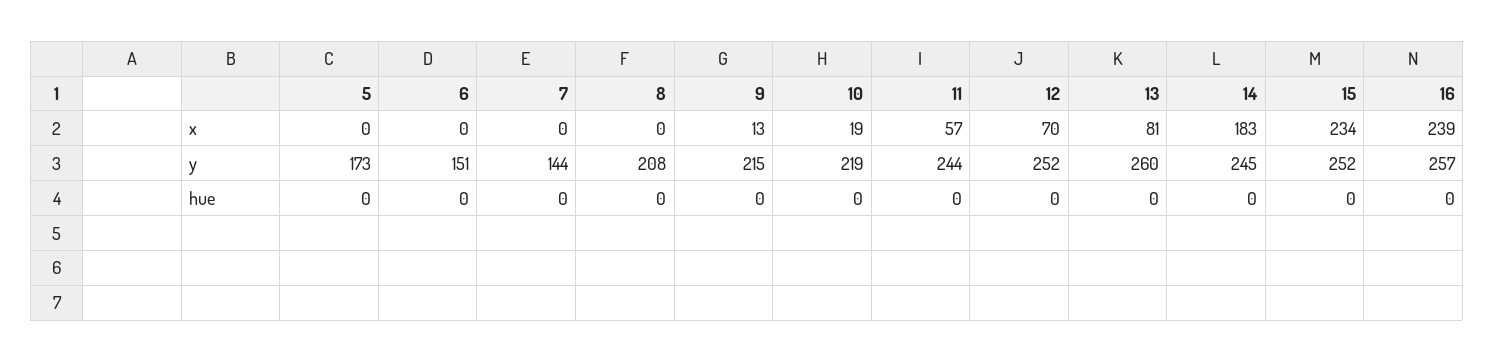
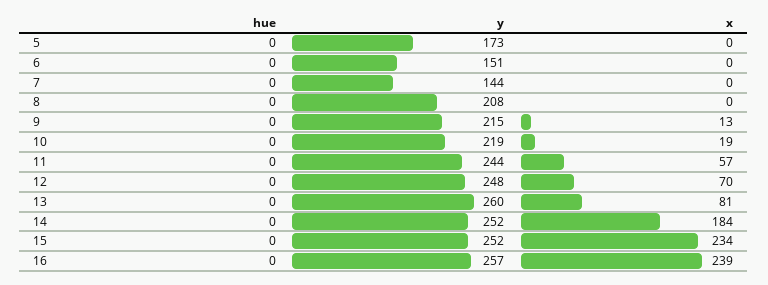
  {
    "5": {
      "x": 0,
      "y": 173,
      "hue": 0
    },
    "6": {
      "x": 0,
      "y": 151,
      "hue": 0
    },
    "7": {
      "x": 0,
      "y": 144,
      "hue": 0
    },
    "8": {
      "x": 0,
      "y": 208,
      "hue": 0
    },
    "9": {
      "x": 13,
      "y": 215,
      "hue": 0
    },
    "10": {
      "x": 19,
      "y": 219,
      "hue": 0
    },
    "11": {
      "x": 57,
      "y": 244,
      "hue": 0
    },
    "12": {
      "x": 70,
-     "y": 252,
+     "y": 248,
      "hue": 0
    },
    "13": {
      "x": 81,
      "y": 260,
      "hue": 0
    },
    "14": {
-     "x": 183,
+     "x": 184,
-     "y": 245,
+     "y": 252,
      "hue": 0
    },
    "15": {
      "x": 234,
      "y": 252,
      "hue": 0
    },
    "16": {
      "x": 239,
      "y": 257,
      "hue": 0
    }
  }

